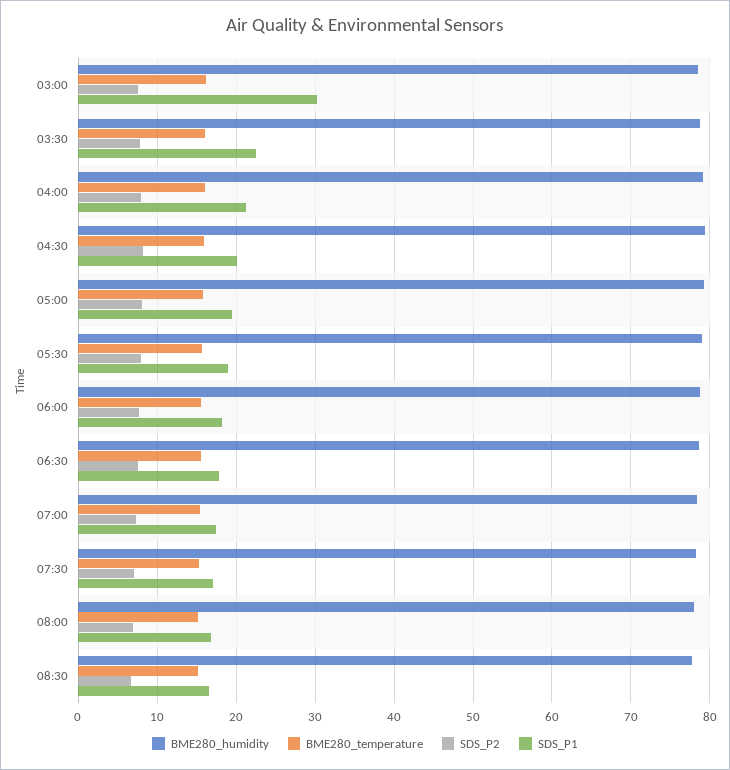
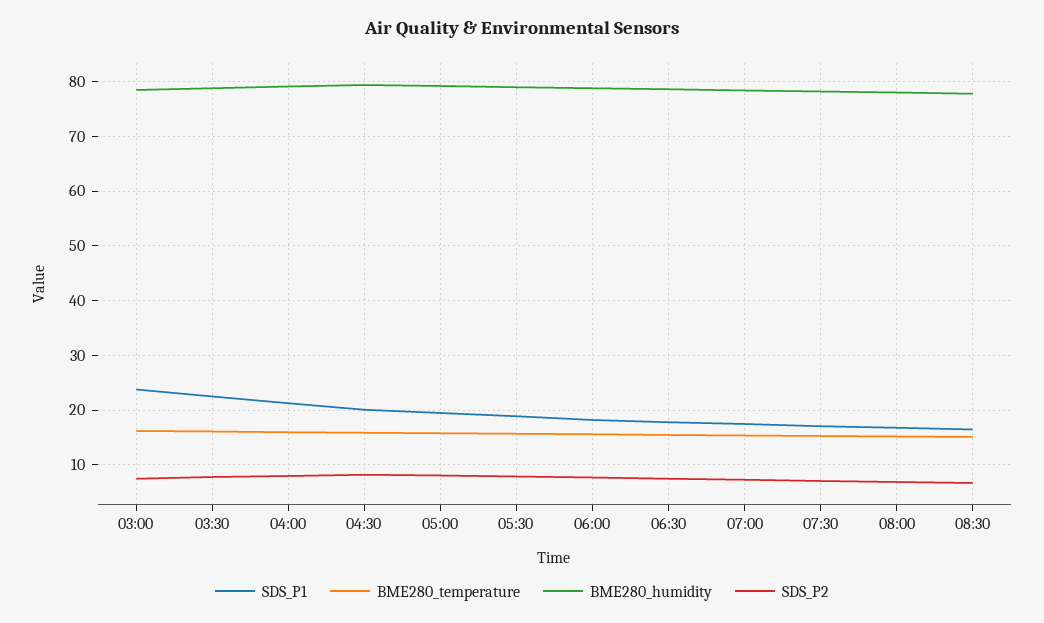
  {
    "BME280_humidity": {
      "03:00": 79,
      "03:30": 79,
      "04:00": 79,
      "04:30": 79,
      "05:00": 79,
      "05:30": 79,
      "06:00": 79,
      "06:30": 79,
      "07:00": 78,
      "07:30": 78,
      "08:00": 78,
      "08:30": 78
    },
    "BME280_temperature": {
      "03:00": 16,
      "03:30": 16,
      "04:00": 16,
      "04:30": 16,
      "05:00": 16,
      "05:30": 16,
      "06:00": 16,
      "06:30": 16,
      "07:00": 15,
      "07:30": 15,
      "08:00": 15,
      "08:30": 15
    },
    "SDS_P2": {
      "03:00": 8,
      "03:30": 8,
      "04:00": 8,
      "04:30": 8,
      "05:00": 8,
      "05:30": 8,
      "06:00": 8,
      "06:30": 8,
      "07:00": 7,
      "07:30": 7,
      "08:00": 7,
      "08:30": 7
    },
    "SDS_P1": {
-     "03:00": 30,
+     "03:00": 24,
      "03:30": 23,
      "04:00": 21,
      "04:30": 20,
      "05:00": 20,
      "05:30": 19,
      "06:00": 18,
      "06:30": 18,
      "07:00": 18,
      "07:30": 17,
      "08:00": 17,
      "08:30": 17
    }
  }

